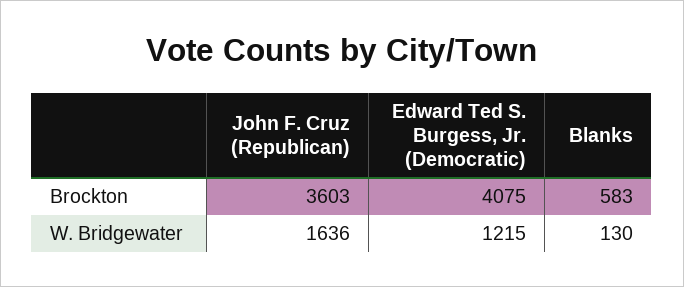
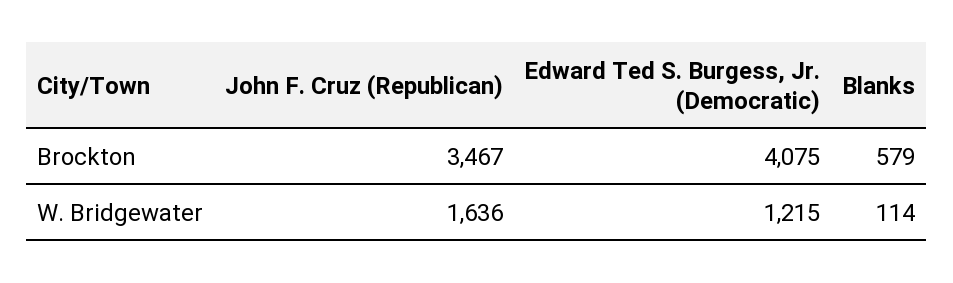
  {
    "John F. Cruz (Republican)": {
-     "Brockton": 3603,
+     "Brockton": 3467,
      "W. Bridgewater": 1636
    },
    "Edward Ted S. Burgess, Jr. (Democratic)": {
      "Brockton": 4075,
      "W. Bridgewater": 1215
    },
    "Blanks": {
-     "Brockton": 583,
+     "Brockton": 579,
-     "W. Bridgewater": 130
+     "W. Bridgewater": 114
    }
  }

